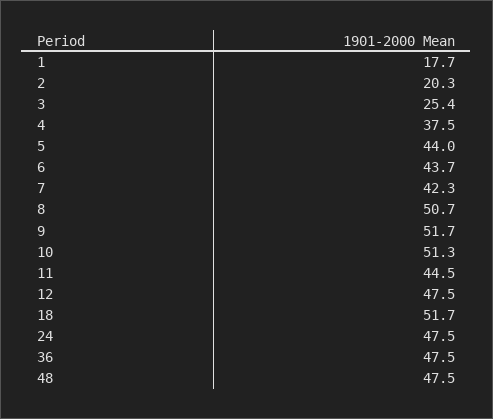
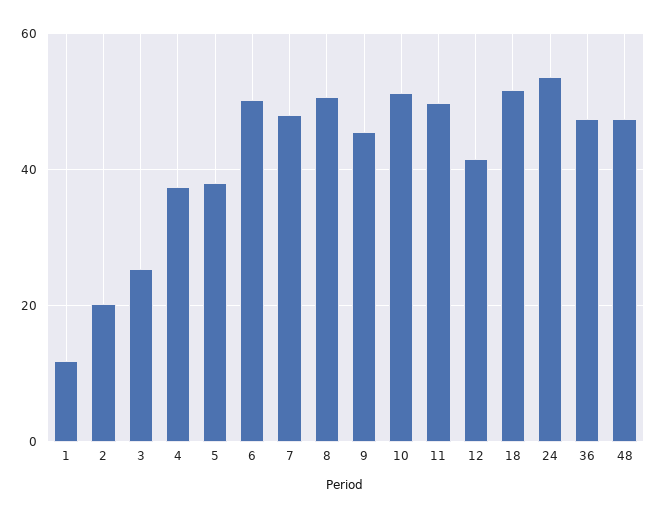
  {
-   "1": 17.7,
+   "1": 12,
    "2": 20.3,
    "3": 25.4,
    "4": 37.5,
-   "5": 44,
+   "5": 38,
-   "6": 43.7,
+   "6": 50,
-   "7": 42.3,
+   "7": 48,
    "8": 50.7,
-   "9": 51.7,
+   "9": 46,
    "10": 51.3,
-   "11": 44.5,
+   "11": 50,
-   "12": 47.5,
+   "12": 42,
    "18": 51.7,
-   "24": 47.5,
+   "24": 54,
    "36": 47.5,
    "48": 47.5
  }

